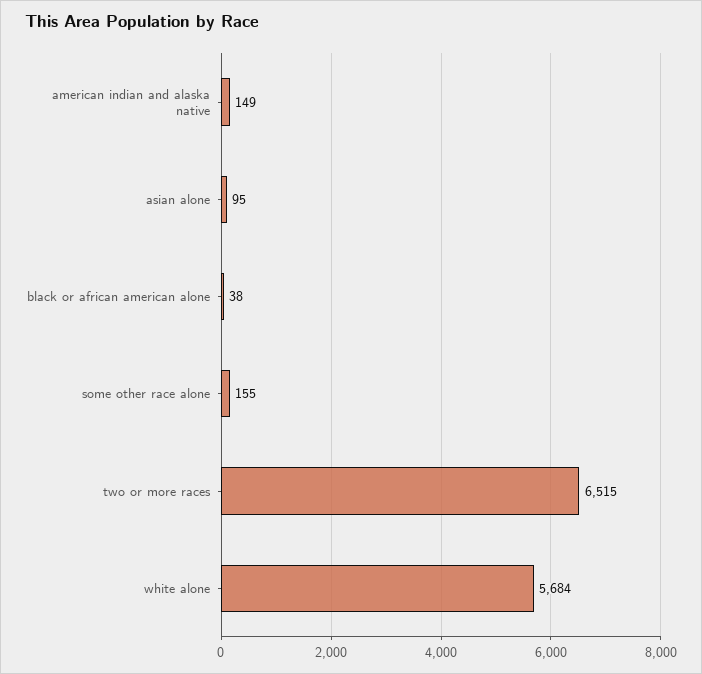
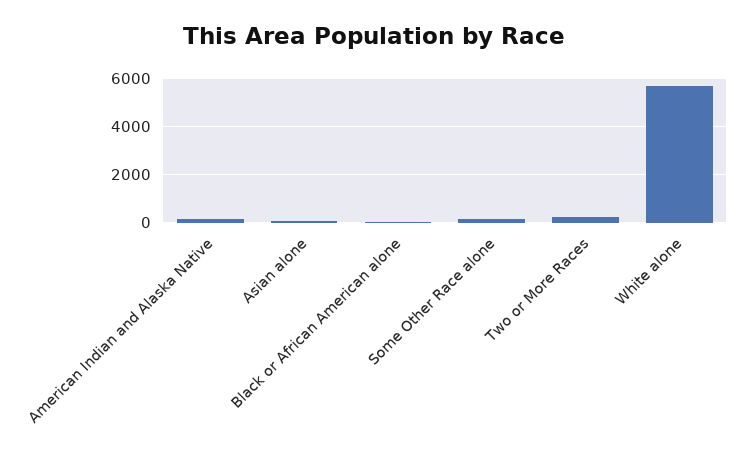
  {
    "american indian and alaska native": 149,
    "asian alone": 95,
    "black or african american alone": 38,
    "some other race alone": 155,
-   "two or more races": 6515,
+   "two or more races": 250,
    "white alone": 5684
  }

